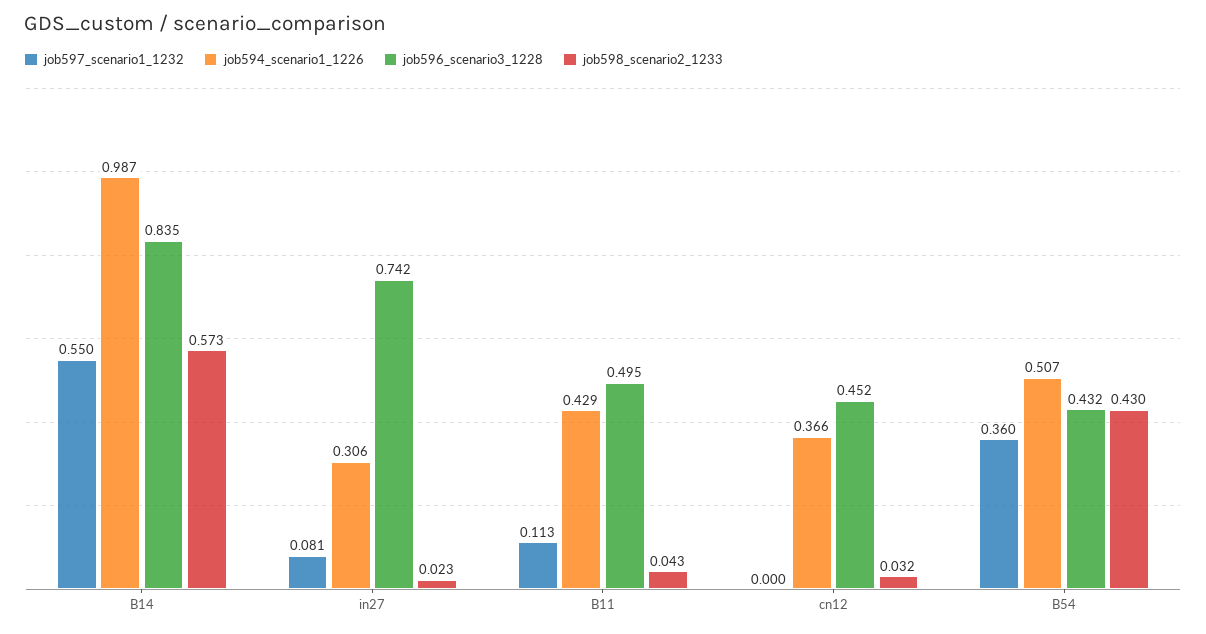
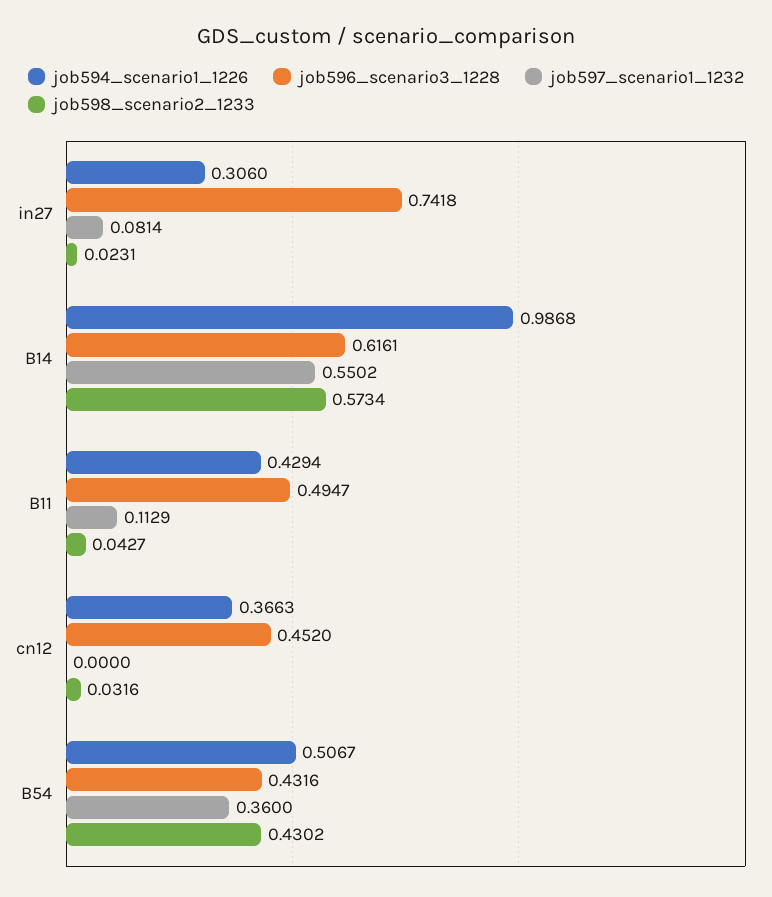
  {
    "job597_scenario1_1232": {
      "B14": 0.5502,
      "in27": 0.0814,
      "B11": 0.1129,
      "cn12": 0,
      "B54": 0.36
    },
    "job594_scenario1_1226": {
      "B14": 0.9868,
      "in27": 0.306,
      "B11": 0.4294,
      "cn12": 0.3663,
      "B54": 0.5067
    },
    "job596_scenario3_1228": {
-     "B14": 0.835,
+     "B14": 0.6161,
      "in27": 0.7418,
      "B11": 0.4947,
      "cn12": 0.452,
      "B54": 0.4316
    },
    "job598_scenario2_1233": {
      "B14": 0.5734,
      "in27": 0.0231,
      "B11": 0.0427,
      "cn12": 0.0316,
      "B54": 0.4302
    }
  }

